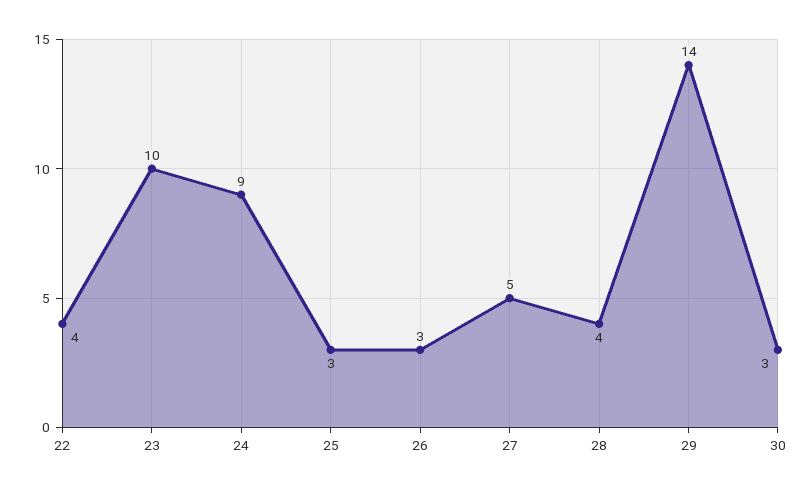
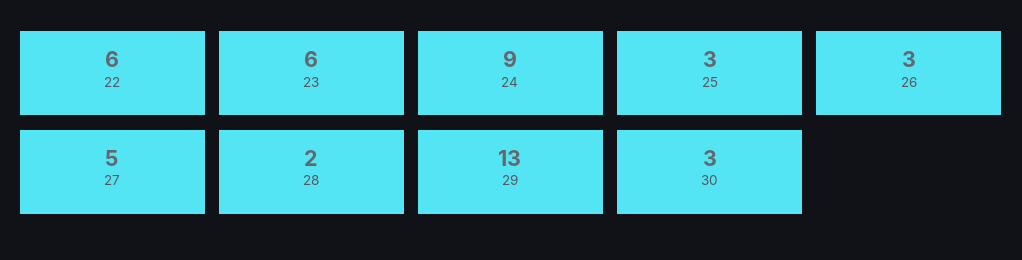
  {
-   "22": 4,
+   "22": 6,
-   "23": 10,
+   "23": 6,
    "24": 9,
    "25": 3,
    "26": 3,
    "27": 5,
-   "28": 4,
+   "28": 2,
-   "29": 14,
+   "29": 13,
    "30": 3
  }

